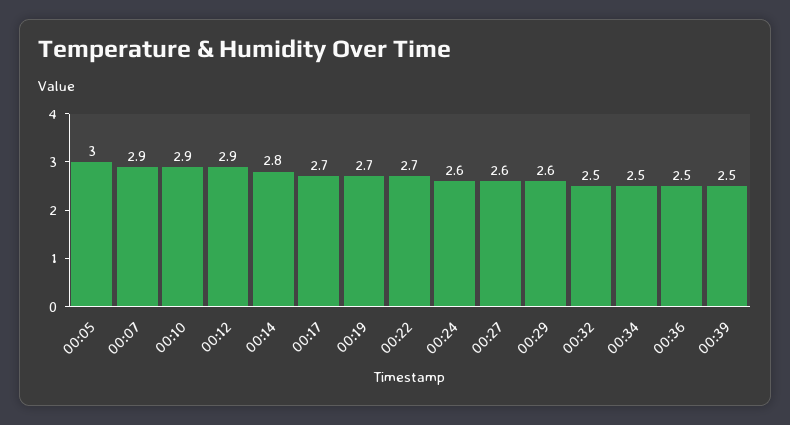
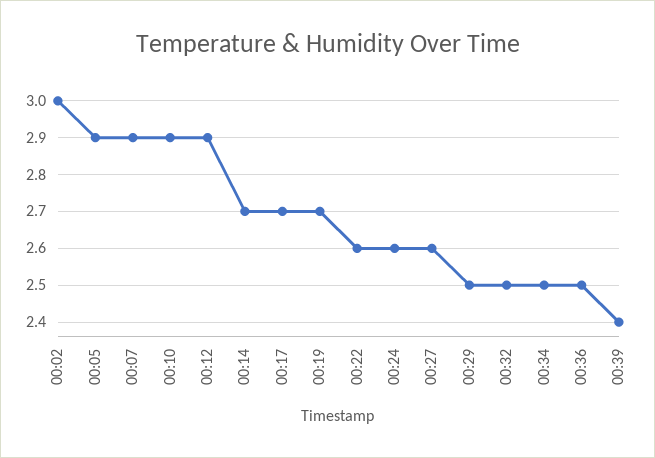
  {
-   "00:05": 3,
+   "00:05": 2.9,
    "00:07": 2.9,
    "00:10": 2.9,
    "00:12": 2.9,
-   "00:14": 2.8,
+   "00:14": 2.7,
    "00:17": 2.7,
    "00:19": 2.7,
-   "00:22": 2.7,
+   "00:22": 2.6,
    "00:24": 2.6,
    "00:27": 2.6,
-   "00:29": 2.6,
+   "00:29": 2.5,
    "00:32": 2.5,
    "00:34": 2.5,
    "00:36": 2.5,
-   "00:39": 2.5
+   "00:39": 2.4,
+   "00:02": 3
  }

